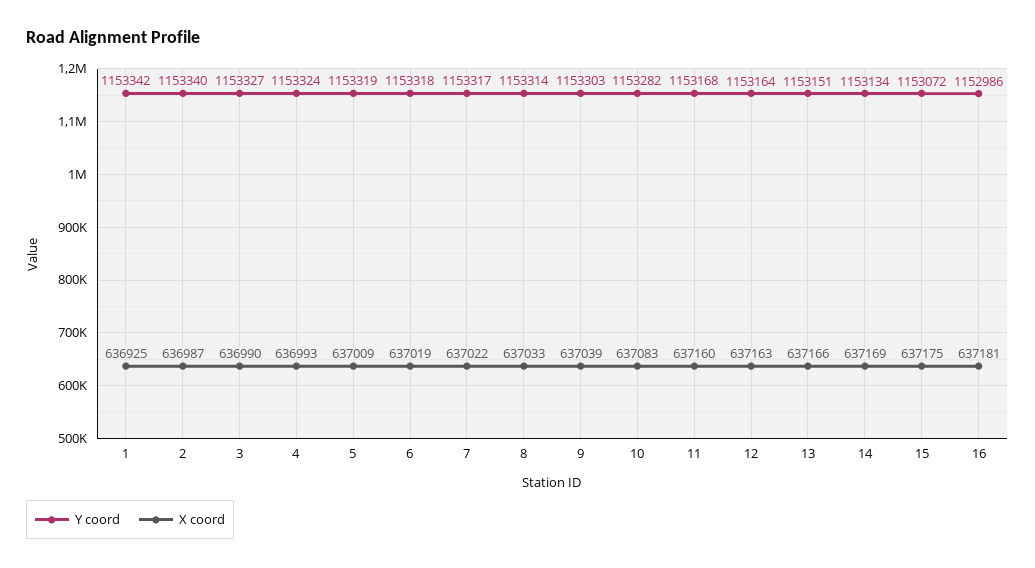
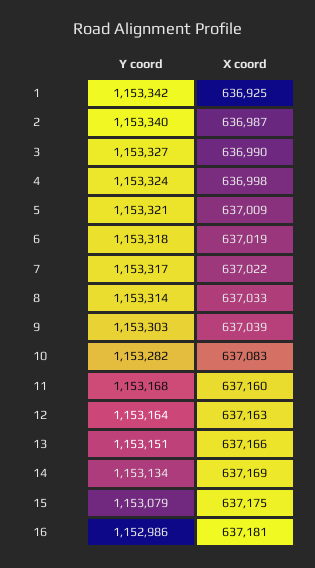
  {
    "Y coord": {
      "1": 1153342,
      "2": 1153340,
      "3": 1153327,
      "4": 1153324,
-     "5": 1153319,
+     "5": 1153321,
      "6": 1153318,
      "7": 1153317,
      "8": 1153314,
      "9": 1153303,
      "10": 1153282,
      "11": 1153168,
      "12": 1153164,
      "13": 1153151,
      "14": 1153134,
-     "15": 1153072,
+     "15": 1153079,
      "16": 1152986
    },
    "X coord": {
      "1": 636925,
      "2": 636987,
      "3": 636990,
-     "4": 636993,
+     "4": 636998,
      "5": 637009,
      "6": 637019,
      "7": 637022,
      "8": 637033,
      "9": 637039,
      "10": 637083,
      "11": 637160,
      "12": 637163,
      "13": 637166,
      "14": 637169,
      "15": 637175,
      "16": 637181
    }
  }

